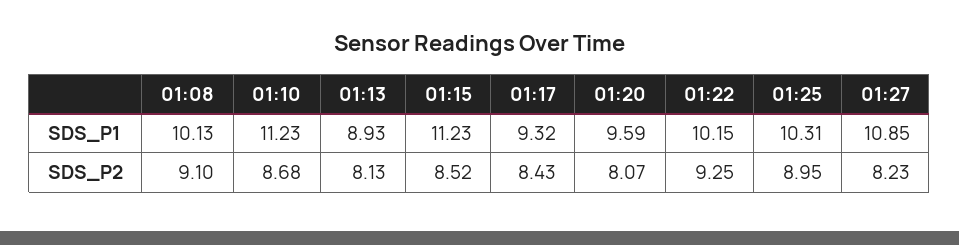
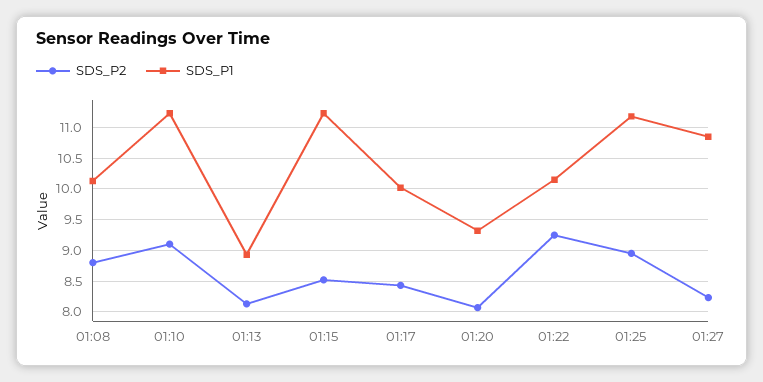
  {
    "SDS_P1": {
      "01:08": 10.13,
      "01:10": 11.23,
      "01:13": 8.93,
      "01:15": 11.23,
-     "01:17": 9.32,
+     "01:17": 10,
-     "01:20": 9.59,
+     "01:20": 9.3,
      "01:22": 10.15,
-     "01:25": 10.31,
+     "01:25": 11.2,
      "01:27": 10.85
    },
    "SDS_P2": {
-     "01:08": 9.1,
+     "01:08": 8.8,
-     "01:10": 8.68,
+     "01:10": 9.1,
      "01:13": 8.13,
      "01:15": 8.52,
      "01:17": 8.43,
      "01:20": 8.07,
      "01:22": 9.25,
      "01:25": 8.95,
      "01:27": 8.23
    }
  }

